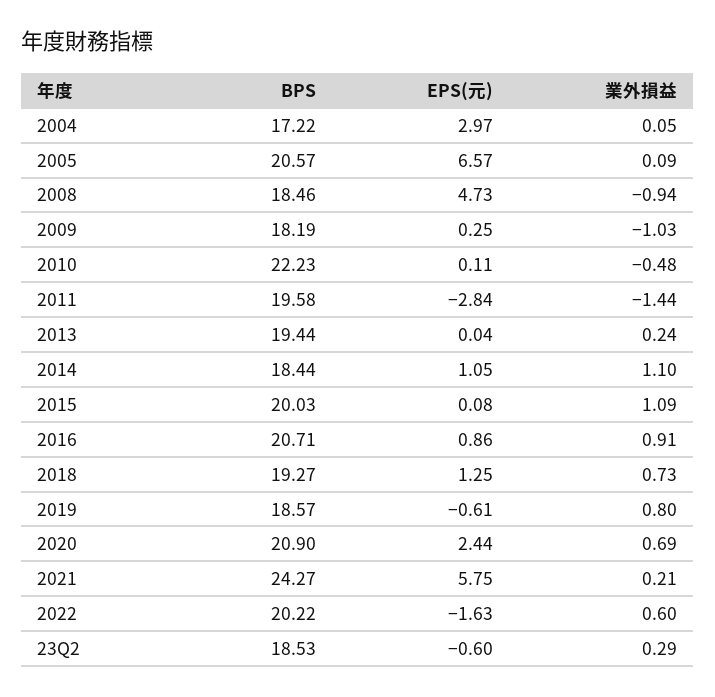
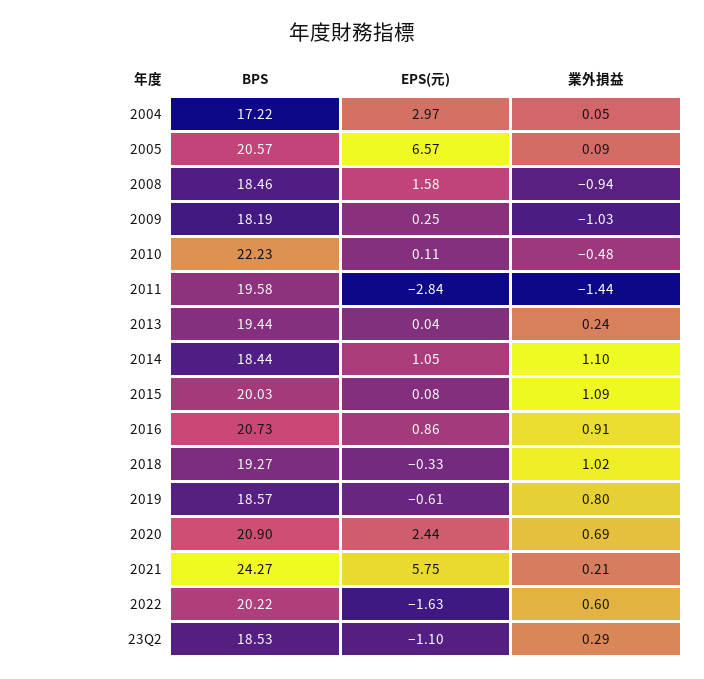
  {
    "BPS": {
      "2004": 17.22,
      "2005": 20.57,
      "2008": 18.46,
      "2009": 18.19,
      "2010": 22.23,
      "2011": 19.58,
      "2013": 19.44,
      "2014": 18.44,
      "2015": 20.03,
-     "2016": 20.71,
+     "2016": 20.73,
      "2018": 19.27,
      "2019": 18.57,
      "2020": 20.9,
      "2021": 24.27,
      "2022": 20.22,
      "23Q2": 18.53
    },
    "EPS(元)": {
      "2004": 2.97,
      "2005": 6.57,
-     "2008": 4.73,
+     "2008": 1.58,
      "2009": 0.25,
      "2010": 0.11,
      "2011": -2.84,
      "2013": 0.04,
      "2014": 1.05,
      "2015": 0.08,
      "2016": 0.86,
-     "2018": 1.25,
+     "2018": -0.33,
      "2019": -0.61,
      "2020": 2.44,
      "2021": 5.75,
      "2022": -1.63,
-     "23Q2": -0.6
+     "23Q2": -1.1
    },
    "業外損益": {
      "2004": 0.05,
      "2005": 0.09,
      "2008": -0.94,
      "2009": -1.03,
      "2010": -0.48,
      "2011": -1.44,
      "2013": 0.24,
      "2014": 1.1,
      "2015": 1.09,
      "2016": 0.91,
-     "2018": 0.73,
+     "2018": 1.02,
      "2019": 0.8,
      "2020": 0.69,
      "2021": 0.21,
      "2022": 0.6,
      "23Q2": 0.29
    }
  }

